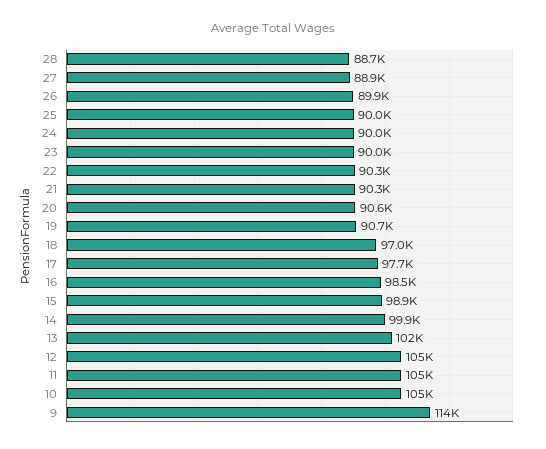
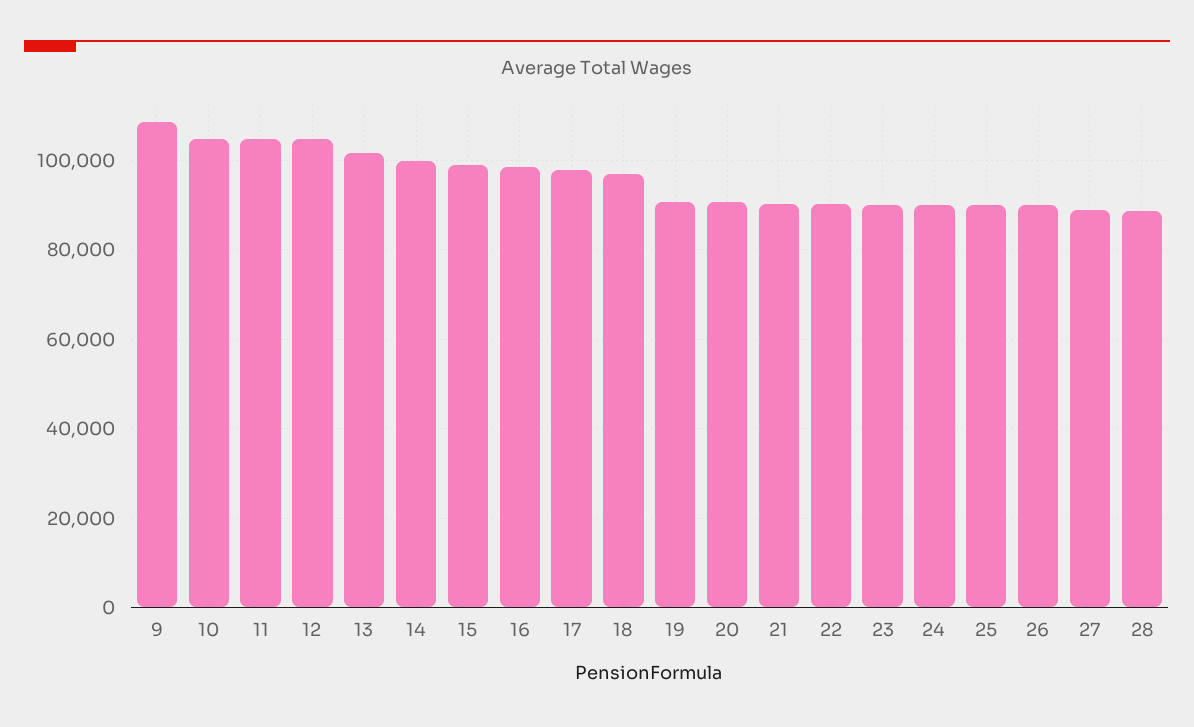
  {
    "28": 88700,
    "27": 88900,
    "26": 89900,
    "25": 90000,
    "24": 90000,
    "23": 90000,
    "22": 90300,
    "21": 90300,
    "20": 90600,
    "19": 90700,
    "18": 97000,
    "17": 97700,
    "16": 98500,
    "15": 98900,
    "14": 99900,
    "13": 102000,
    "12": 105000,
    "11": 105000,
    "10": 105000,
-   "9": 114000
+   "9": 108000
  }

